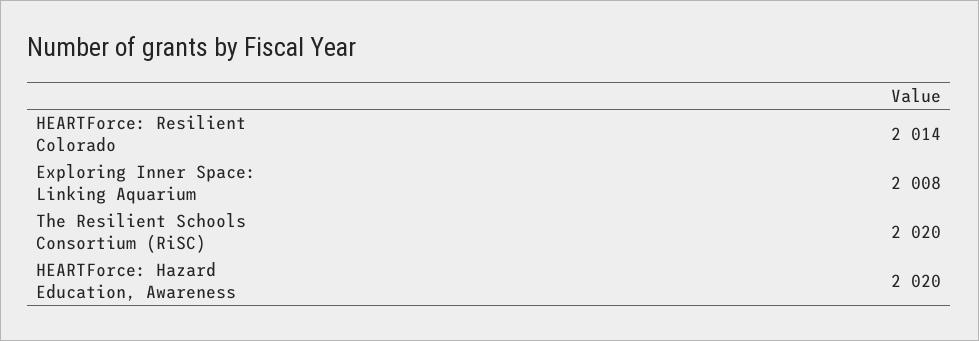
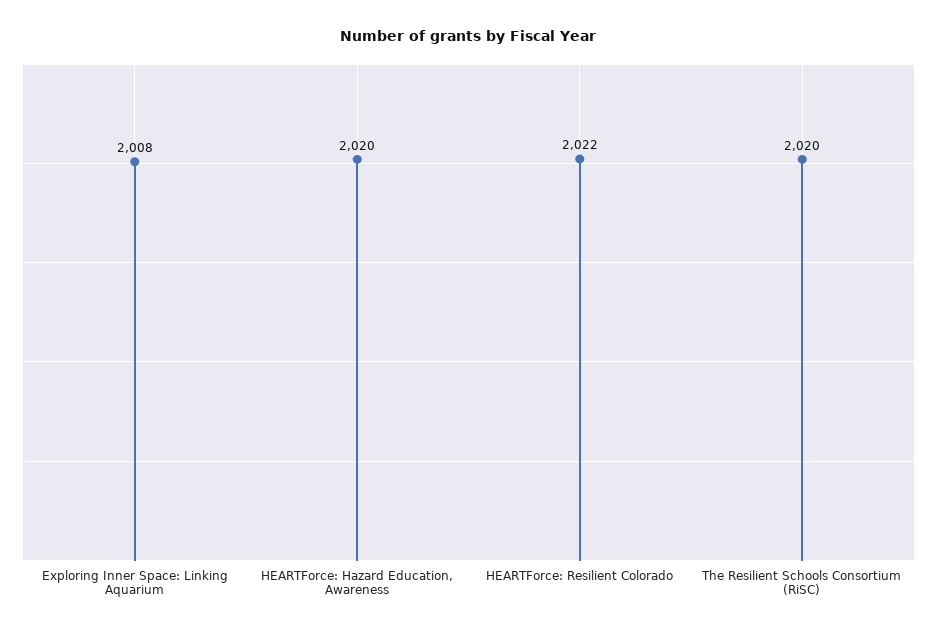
  {
-   "HEARTForce: Resilient Colorado": 2014,
+   "HEARTForce: Resilient Colorado": 2022,
    "Exploring Inner Space: Linking Aquarium": 2008,
    "The Resilient Schools Consortium (RiSC)": 2020,
    "HEARTForce: Hazard Education, Awareness": 2020
  }

